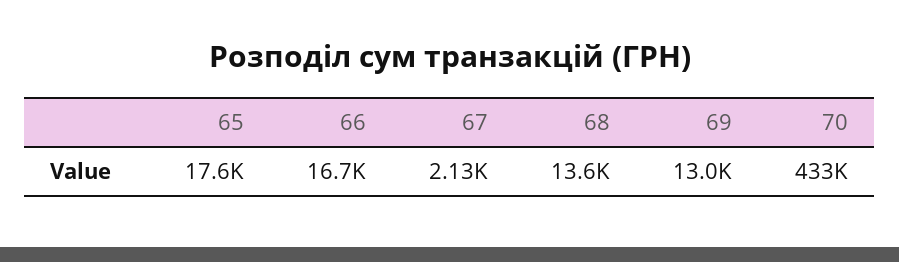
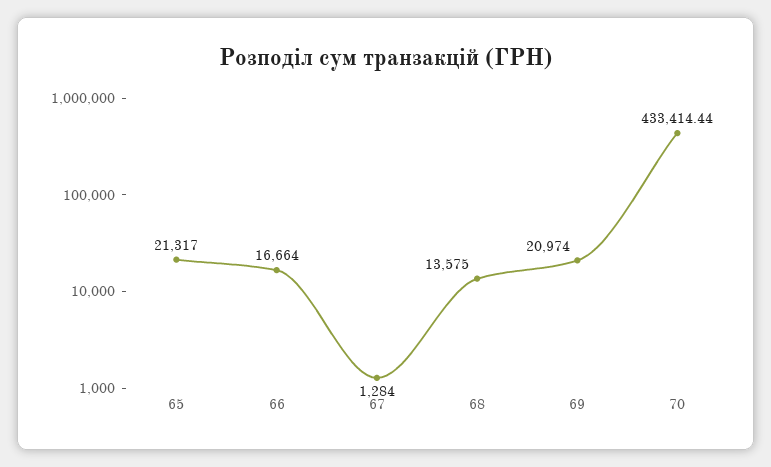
  {
-   "65": 17600,
+   "65": 21317,
    "66": 16664,
-   "67": 2130,
+   "67": 1284,
    "68": 13575,
-   "69": 13000,
+   "69": 20974,
    "70": 433414.44
  }

